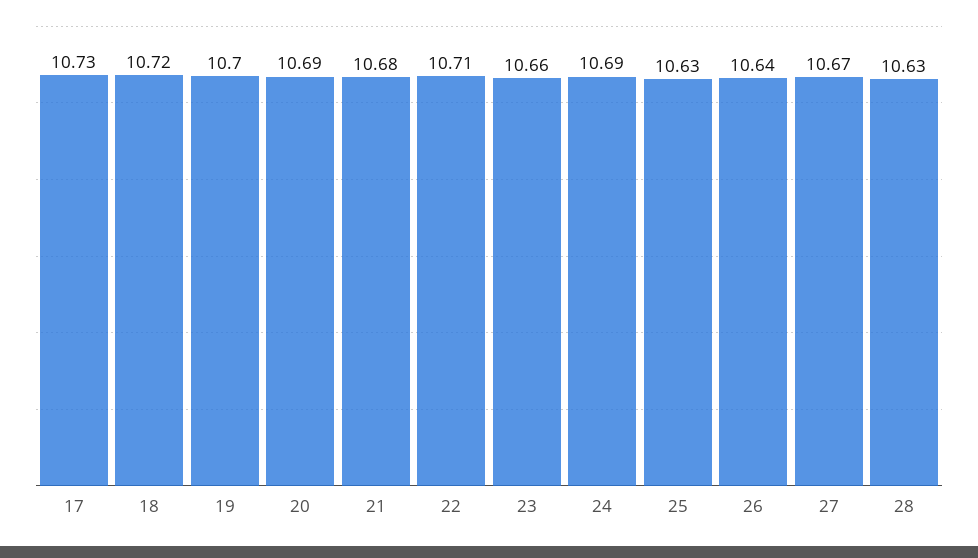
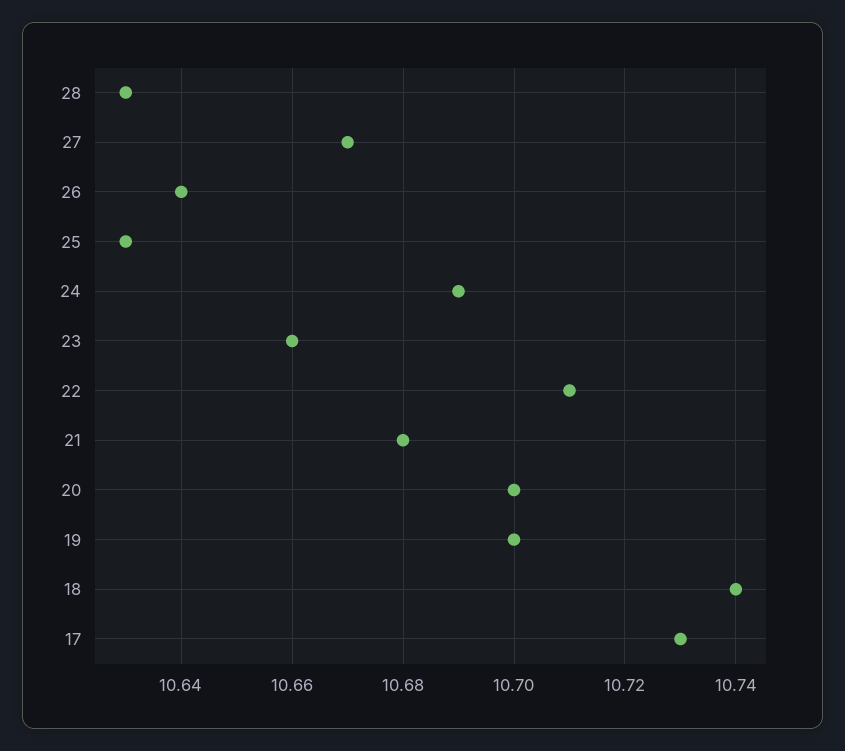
  {
    "17": 10.73,
-   "18": 10.72,
+   "18": 10.74,
    "19": 10.7,
-   "20": 10.69,
+   "20": 10.7,
    "21": 10.68,
    "22": 10.71,
    "23": 10.66,
    "24": 10.69,
    "25": 10.63,
    "26": 10.64,
    "27": 10.67,
    "28": 10.63
  }

